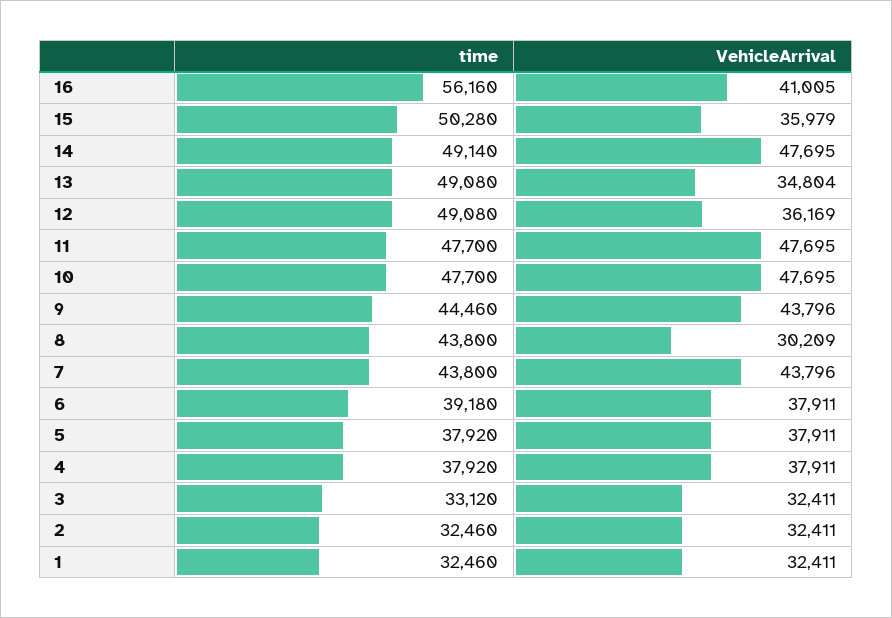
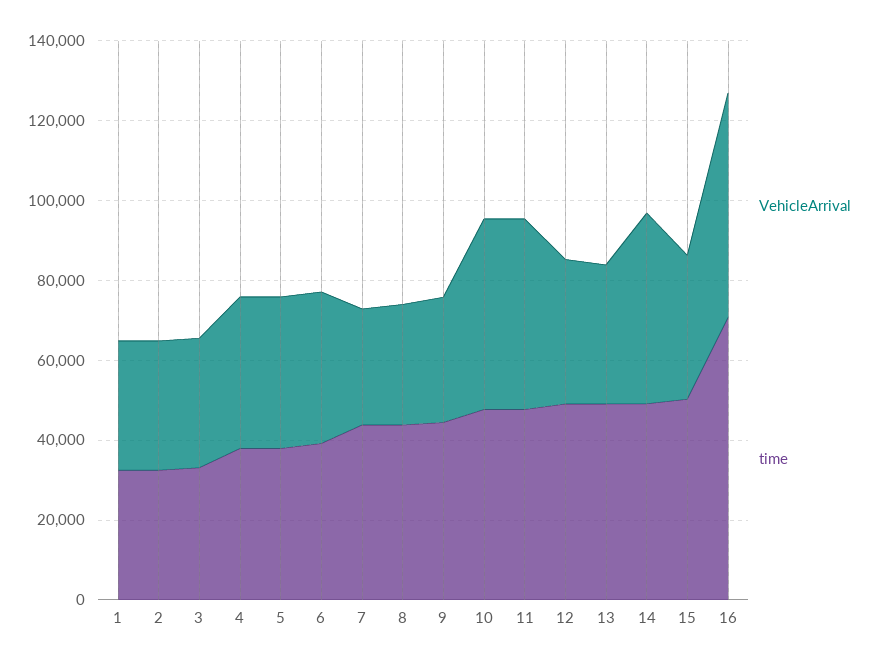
  {
    "time": {
-     "16": 56160,
+     "16": 70000,
      "15": 50280,
      "14": 49140,
      "13": 49080,
      "12": 49080,
      "11": 47700,
      "10": 47700,
      "9": 44460,
      "8": 43800,
      "7": 43800,
      "6": 39180,
      "5": 37920,
      "4": 37920,
      "3": 33120,
      "2": 32460,
      "1": 32460
    },
    "VehicleArrival": {
-     "16": 41005,
+     "16": 55000,
      "15": 35979,
      "14": 47695,
      "13": 34804,
      "12": 36169,
      "11": 47695,
      "10": 47695,
-     "9": 43796,
+     "9": 30000,
      "8": 30209,
-     "7": 43796,
+     "7": 30000,
      "6": 37911,
      "5": 37911,
      "4": 37911,
      "3": 32411,
      "2": 32411,
      "1": 32411
    }
  }

